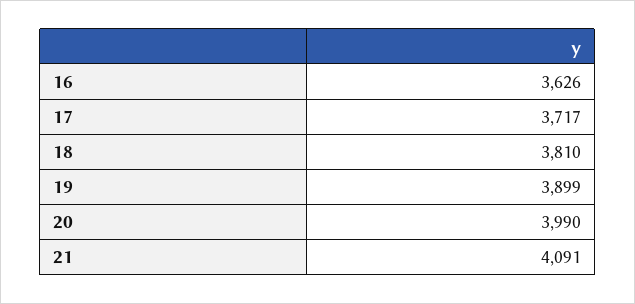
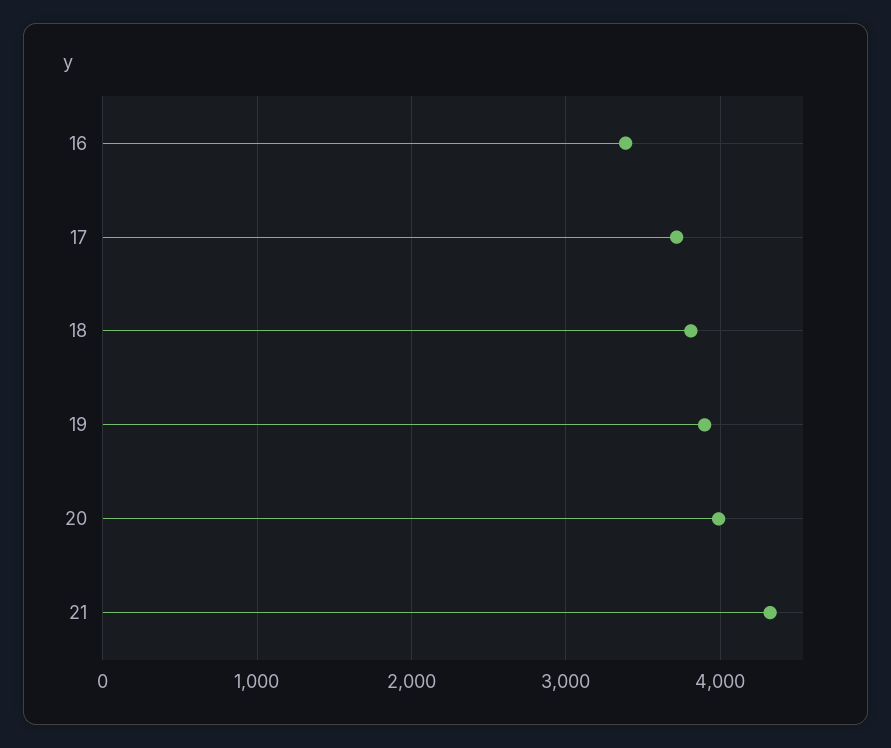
  {
-   "16": 3626,
+   "16": 3400,
    "17": 3717,
    "18": 3810,
    "19": 3899,
    "20": 3990,
-   "21": 4091
+   "21": 4300
  }

